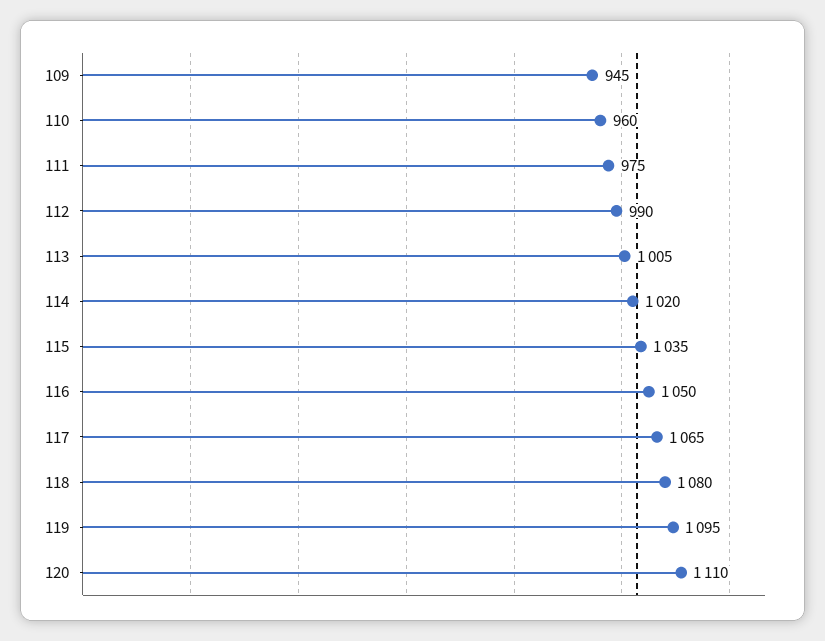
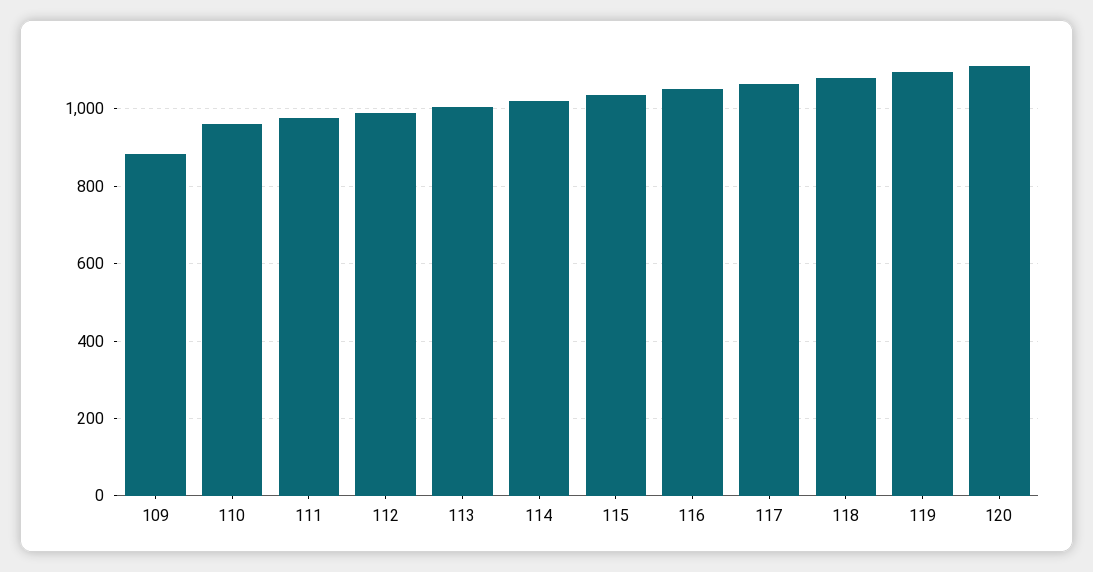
  {
-   "109": 945,
+   "109": 880,
    "110": 960,
    "111": 975,
    "112": 990,
    "113": 1005,
    "114": 1020,
    "115": 1035,
    "116": 1050,
    "117": 1065,
    "118": 1080,
    "119": 1095,
    "120": 1110
  }

